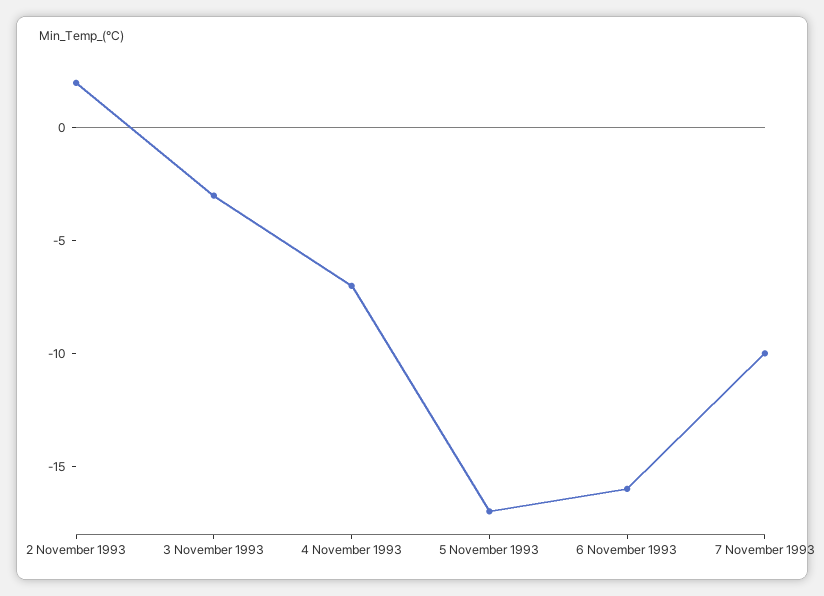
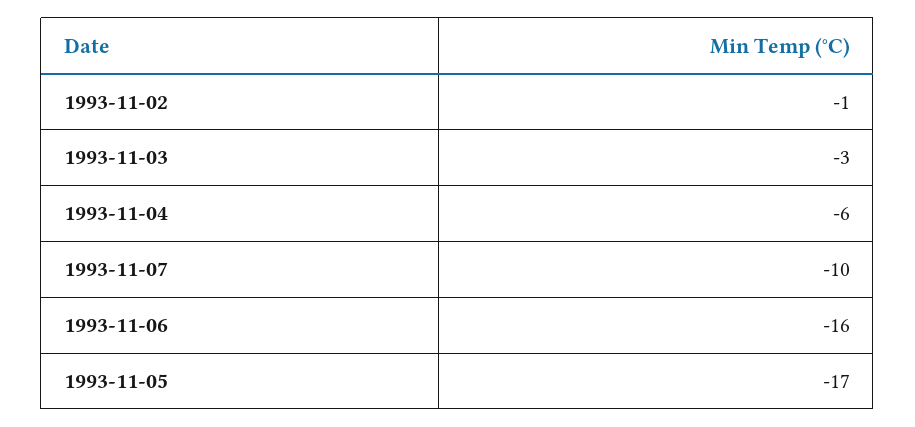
  {
-   "2 November 1993": 2,
+   "2 November 1993": -1,
    "3 November 1993": -3,
-   "4 November 1993": -7,
+   "4 November 1993": -6,
    "5 November 1993": -17,
    "6 November 1993": -16,
    "7 November 1993": -10
  }

